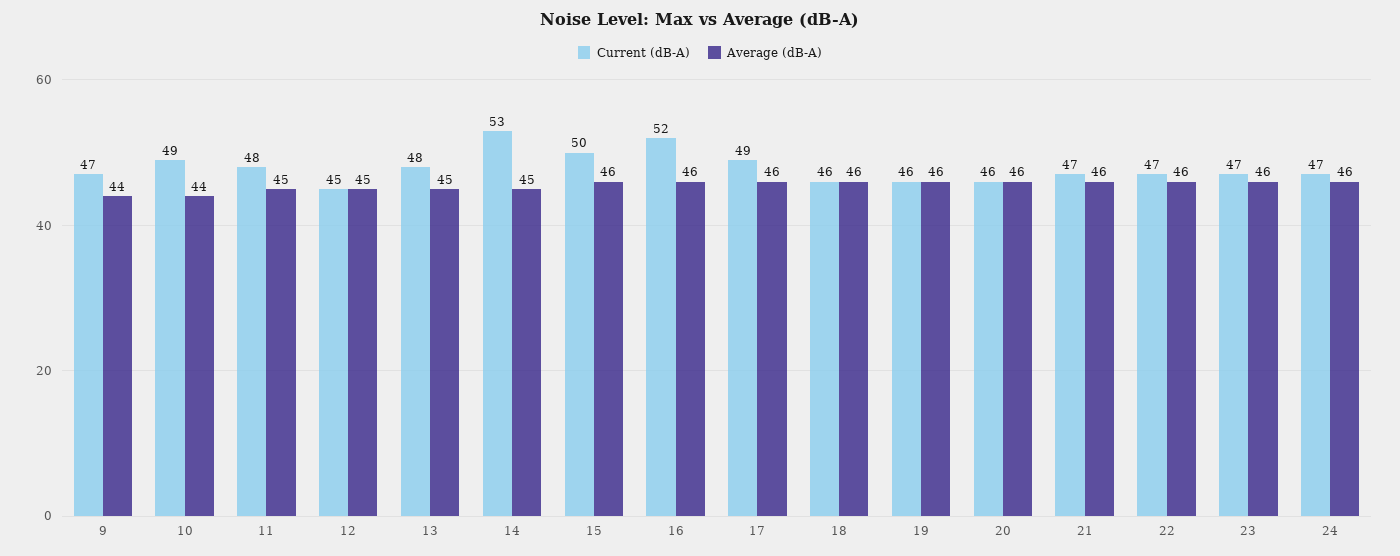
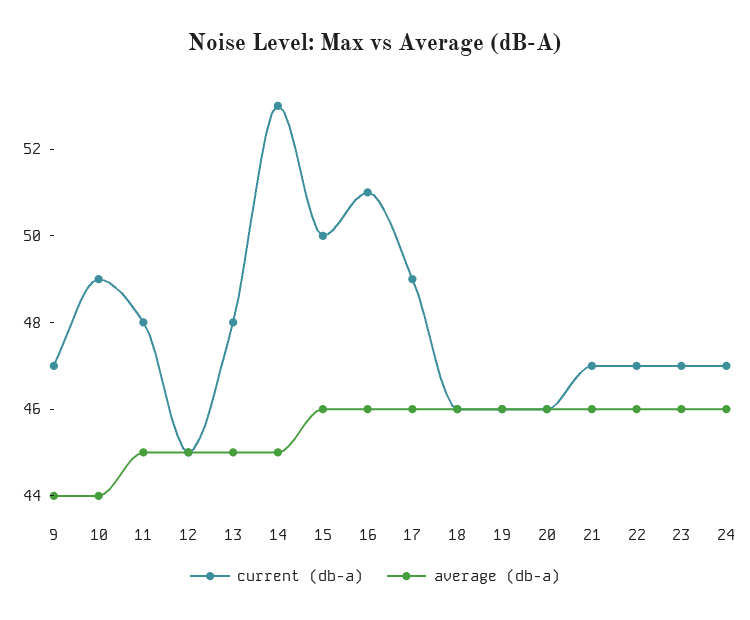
  {
    "Current (dB-A)": {
      "9": 47,
      "10": 49,
      "11": 48,
      "12": 45,
      "13": 48,
      "14": 53,
      "15": 50,
-     "16": 52,
+     "16": 51,
      "17": 49,
      "18": 46,
      "19": 46,
      "20": 46,
      "21": 47,
      "22": 47,
      "23": 47,
      "24": 47
    },
    "Average (dB-A)": {
      "9": 44,
      "10": 44,
      "11": 45,
      "12": 45,
      "13": 45,
      "14": 45,
      "15": 46,
      "16": 46,
      "17": 46,
      "18": 46,
      "19": 46,
      "20": 46,
      "21": 46,
      "22": 46,
      "23": 46,
      "24": 46
    }
  }

